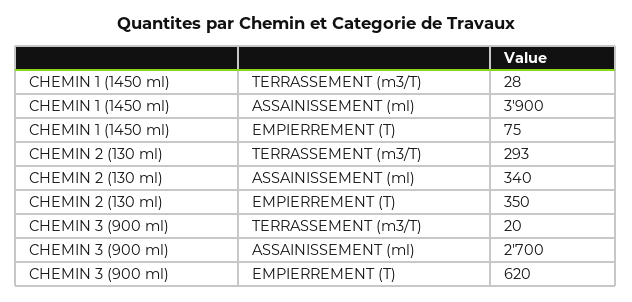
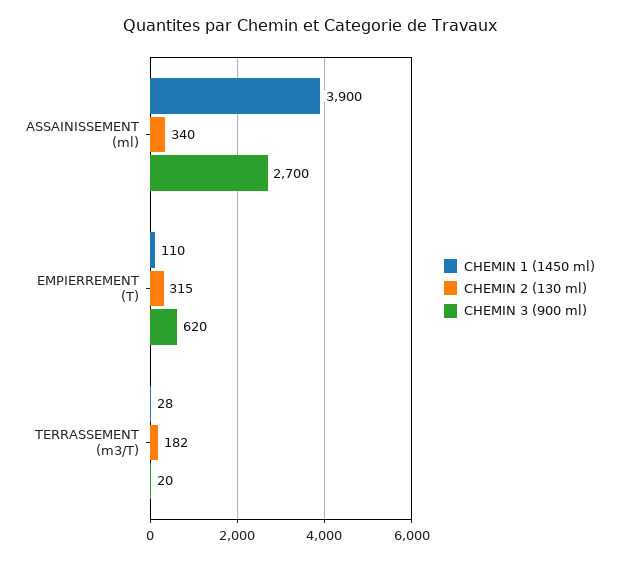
  {
    "CHEMIN 1 (1450 ml)": {
      "TERRASSEMENT (m3/T)": 28,
      "ASSAINISSEMENT (ml)": 3900,
-     "EMPIERREMENT (T)": 75
+     "EMPIERREMENT (T)": 110
    },
    "CHEMIN 2 (130 ml)": {
-     "TERRASSEMENT (m3/T)": 293,
+     "TERRASSEMENT (m3/T)": 182,
      "ASSAINISSEMENT (ml)": 340,
-     "EMPIERREMENT (T)": 350
+     "EMPIERREMENT (T)": 315
    },
    "CHEMIN 3 (900 ml)": {
      "TERRASSEMENT (m3/T)": 20,
      "ASSAINISSEMENT (ml)": 2700,
      "EMPIERREMENT (T)": 620
    }
  }

